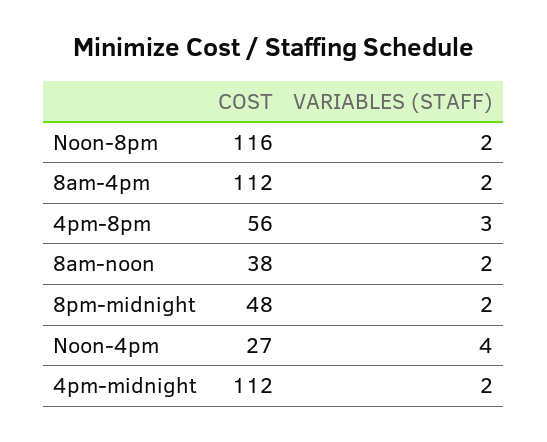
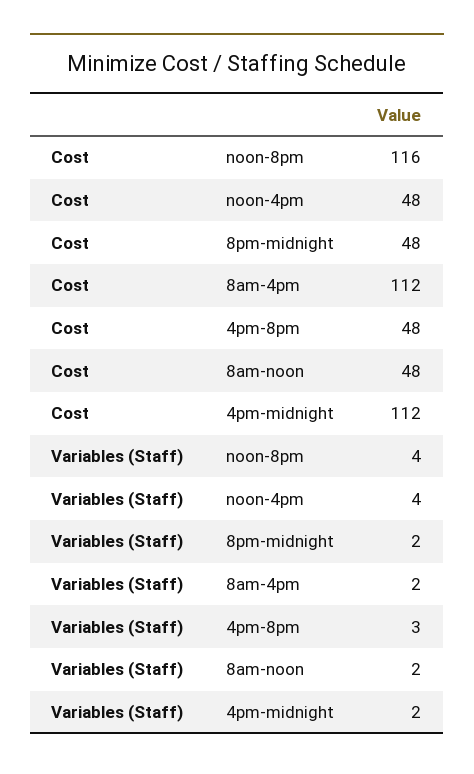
  {
    "COST": {
      "Noon-8pm": 116,
      "8am-4pm": 112,
-     "4pm-8pm": 56,
+     "4pm-8pm": 48,
-     "8am-noon": 38,
+     "8am-noon": 48,
      "8pm-midnight": 48,
-     "Noon-4pm": 27,
+     "Noon-4pm": 48,
      "4pm-midnight": 112
    },
    "VARIABLES (STAFF)": {
-     "Noon-8pm": 2,
+     "Noon-8pm": 4,
      "8am-4pm": 2,
      "4pm-8pm": 3,
      "8am-noon": 2,
      "8pm-midnight": 2,
      "Noon-4pm": 4,
      "4pm-midnight": 2
    }
  }

